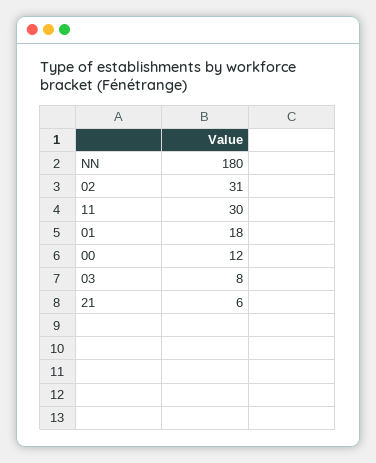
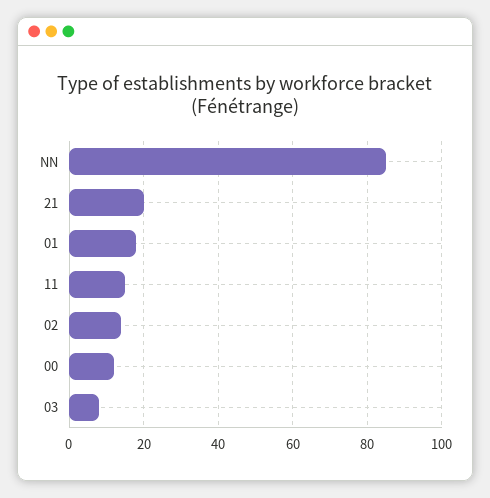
  {
-   "NN": 180,
+   "NN": 85,
-   "02": 31,
+   "02": 15,
-   "11": 30,
+   "11": 15,
    "01": 18,
    "00": 12,
    "03": 8,
-   "21": 6
+   "21": 20
  }

